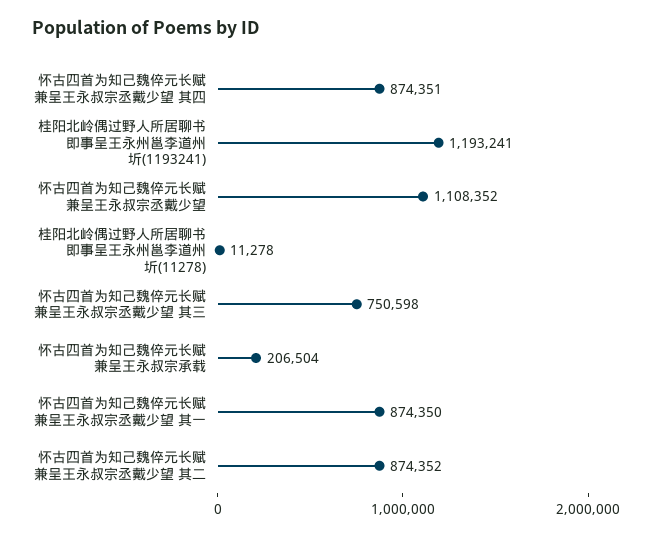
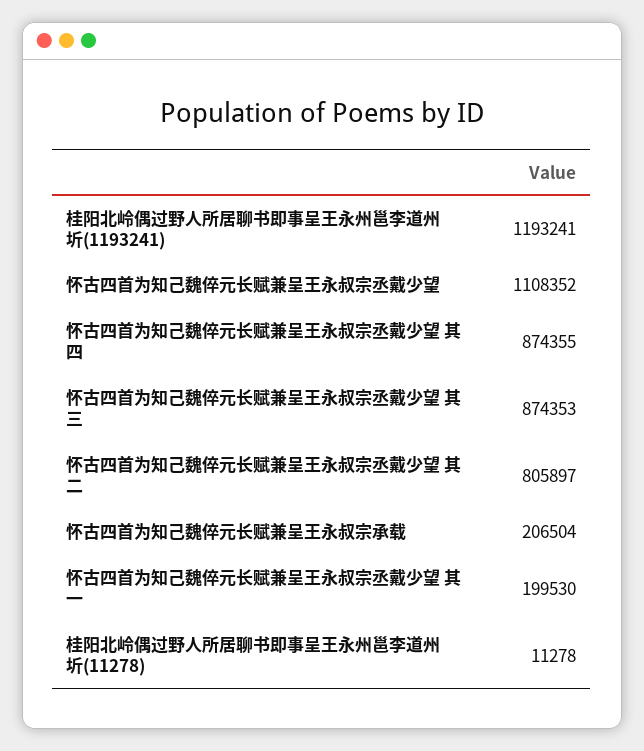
  {
-   "怀古四首为知己魏倅元长赋兼呈王永叔宗丞戴少望 其四": 874351,
+   "怀古四首为知己魏倅元长赋兼呈王永叔宗丞戴少望 其四": 874355,
    "桂阳北岭偶过野人所居聊书即事呈王永州邕李道州圻(1193241)": 1193241,
    "怀古四首为知己魏倅元长赋兼呈王永叔宗丞戴少望": 1108352,
    "桂阳北岭偶过野人所居聊书即事呈王永州邕李道州圻(11278)": 11278,
-   "怀古四首为知己魏倅元长赋兼呈王永叔宗丞戴少望 其三": 750598,
+   "怀古四首为知己魏倅元长赋兼呈王永叔宗丞戴少望 其三": 874353,
    "怀古四首为知己魏倅元长赋兼呈王永叔宗承载": 206504,
-   "怀古四首为知己魏倅元长赋兼呈王永叔宗丞戴少望 其一": 874350,
+   "怀古四首为知己魏倅元长赋兼呈王永叔宗丞戴少望 其一": 199530,
-   "怀古四首为知己魏倅元长赋兼呈王永叔宗丞戴少望 其二": 874352
+   "怀古四首为知己魏倅元长赋兼呈王永叔宗丞戴少望 其二": 805897
  }

